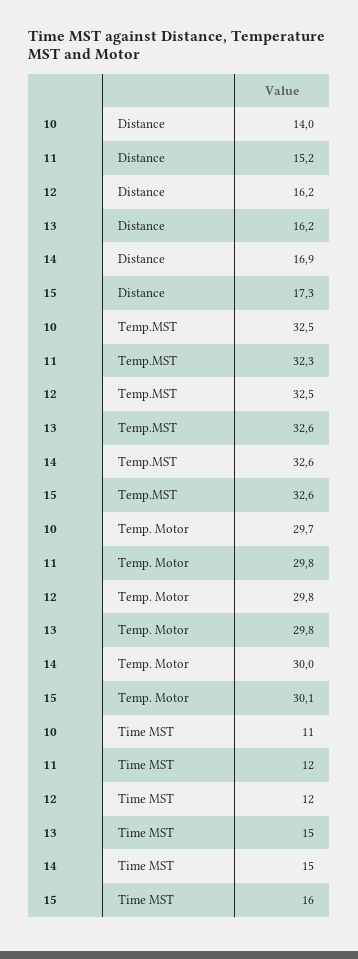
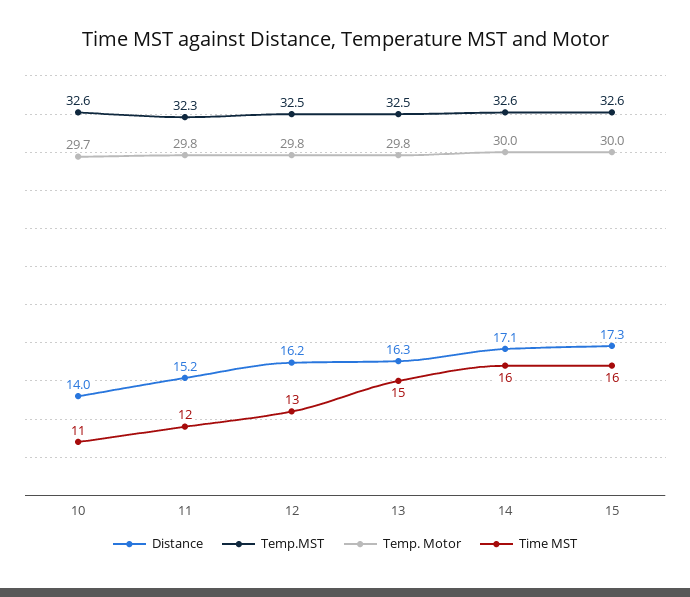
  {
    "Distance": {
      "10": 14,
      "11": 15.2,
      "12": 16.2,
-     "13": 16.2,
+     "13": 16.3,
-     "14": 16.9,
+     "14": 17.1,
      "15": 17.3
    },
    "Temp.MST": {
-     "10": 32.5,
+     "10": 32.6,
      "11": 32.3,
      "12": 32.5,
-     "13": 32.6,
+     "13": 32.5,
      "14": 32.6,
      "15": 32.6
    },
    "Temp. Motor": {
      "10": 29.7,
      "11": 29.8,
      "12": 29.8,
      "13": 29.8,
      "14": 30,
-     "15": 30.1
+     "15": 30
    },
    "Time MST": {
      "10": 11,
      "11": 12,
-     "12": 12,
+     "12": 13,
      "13": 15,
-     "14": 15,
+     "14": 16,
      "15": 16
    }
  }

